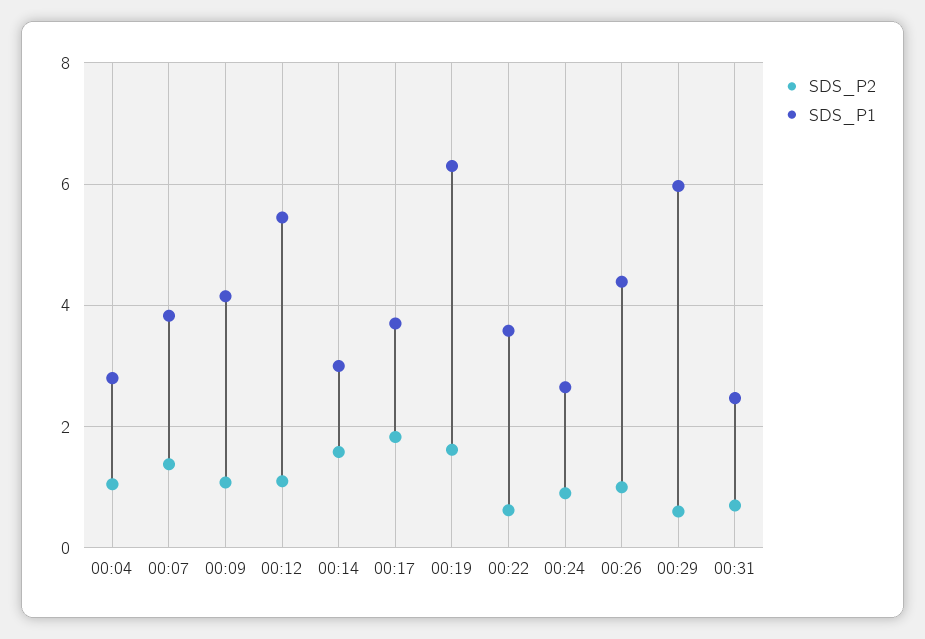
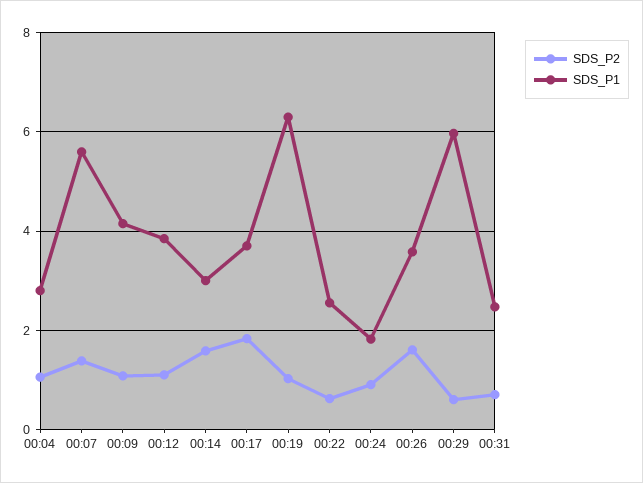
  {
    "SDS_P2": {
      "00:04": 1,
      "00:07": 1.4,
      "00:09": 1,
      "00:12": 1.2,
      "00:14": 1.6,
      "00:17": 1.8,
-     "00:19": 1.6,
+     "00:19": 1,
      "00:22": 0.6,
      "00:24": 1,
-     "00:26": 1,
+     "00:26": 1.6,
      "00:29": 0.6,
      "00:31": 0.8
    },
    "SDS_P1": {
      "00:04": 2.8,
-     "00:07": 3.8,
+     "00:07": 5.6,
      "00:09": 4.2,
-     "00:12": 5.4,
+     "00:12": 3.8,
      "00:14": 3,
      "00:17": 3.8,
      "00:19": 6.4,
-     "00:22": 3.6,
+     "00:22": 2.6,
-     "00:24": 2.6,
+     "00:24": 1.8,
-     "00:26": 4.4,
+     "00:26": 3.6,
      "00:29": 6,
      "00:31": 2.4
    }
  }

